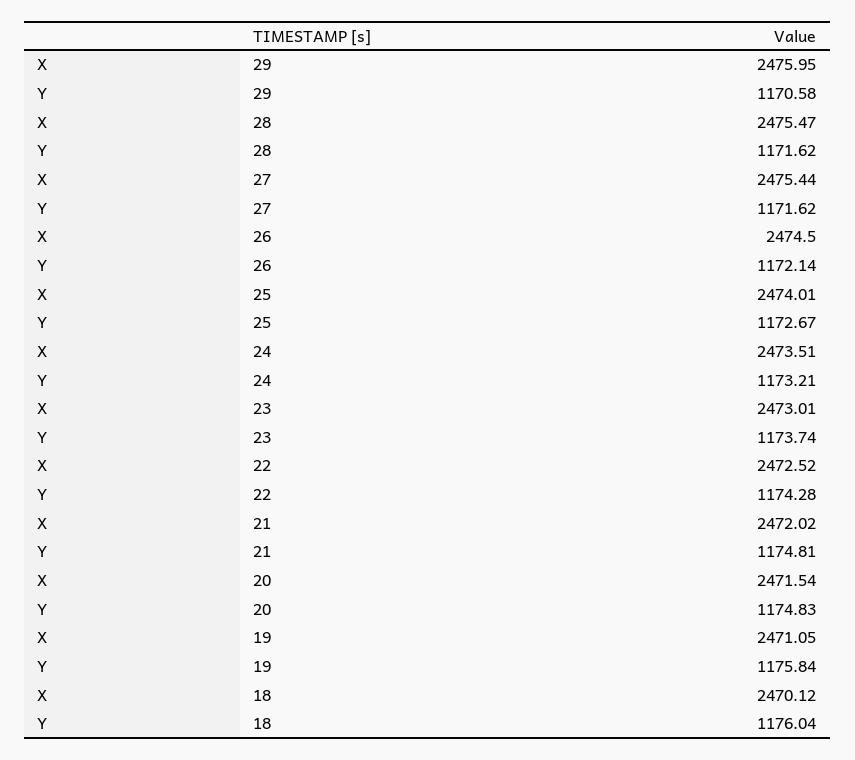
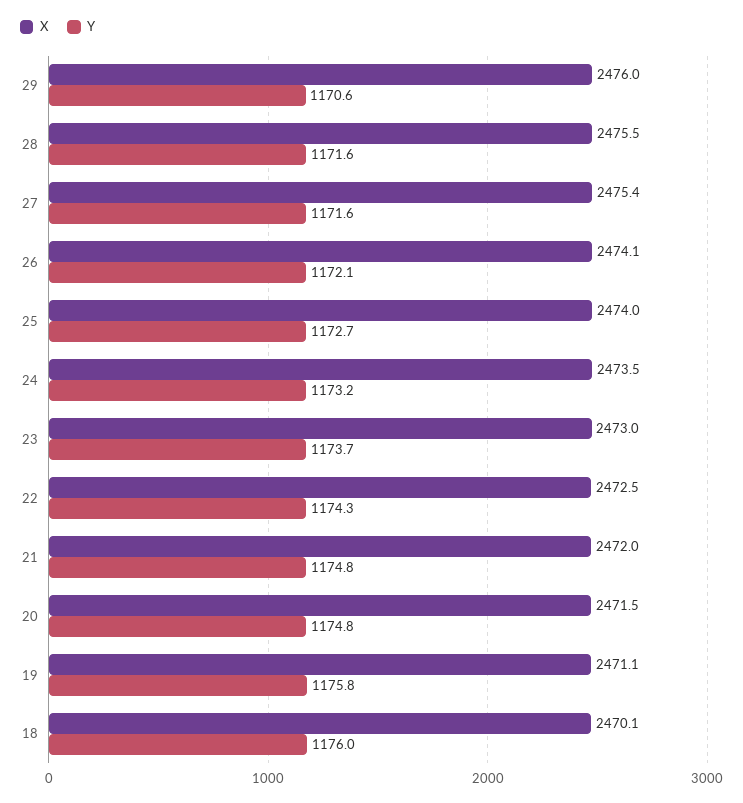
  {
    "X": {
      "29": 2475.95,
      "28": 2475.47,
      "27": 2475.44,
-     "26": 2474.5,
+     "26": 2474.1,
      "25": 2474.01,
      "24": 2473.51,
      "23": 2473.01,
      "22": 2472.52,
      "21": 2472.02,
      "20": 2471.54,
      "19": 2471.05,
      "18": 2470.12
    },
    "Y": {
      "29": 1170.58,
      "28": 1171.62,
      "27": 1171.62,
      "26": 1172.14,
      "25": 1172.67,
      "24": 1173.21,
      "23": 1173.74,
      "22": 1174.28,
      "21": 1174.81,
      "20": 1174.83,
      "19": 1175.84,
      "18": 1176.04
    }
  }

